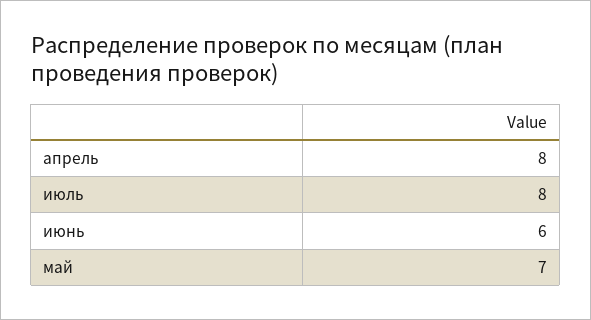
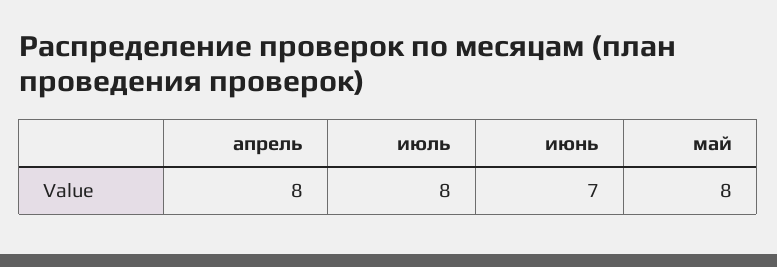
  {
    "апрель": 8,
    "июль": 8,
-   "июнь": 6,
+   "июнь": 7,
-   "май": 7
+   "май": 8
  }

